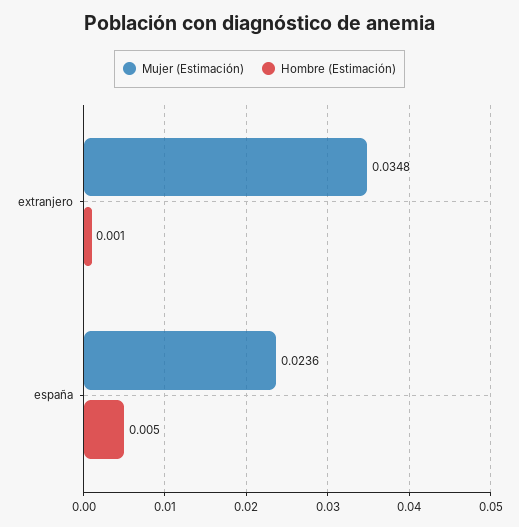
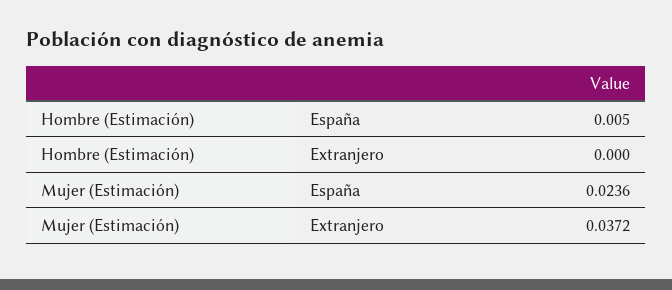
  {
    "Mujer (Estimación)": {
-     "extranjero": 0.0348,
+     "extranjero": 0.0372,
      "españa": 0.0236
    },
    "Hombre (Estimación)": {
-     "extranjero": 0.001,
+     "extranjero": 0,
      "españa": 0.005
    }
  }

